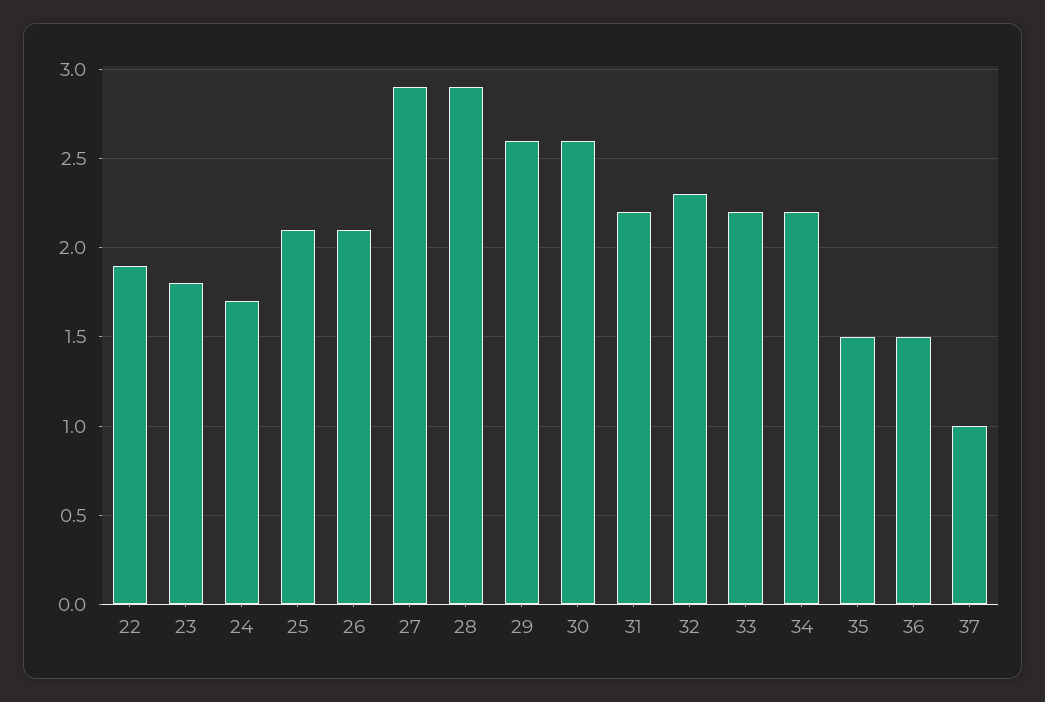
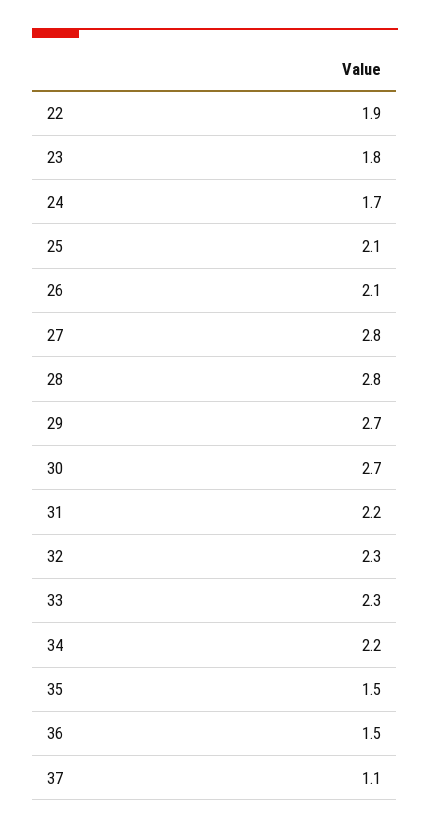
  {
    "22": 1.9,
    "23": 1.8,
    "24": 1.7,
    "25": 2.1,
    "26": 2.1,
-   "27": 2.9,
+   "27": 2.8,
-   "28": 2.9,
+   "28": 2.8,
-   "29": 2.6,
+   "29": 2.7,
-   "30": 2.6,
+   "30": 2.7,
    "31": 2.2,
    "32": 2.3,
-   "33": 2.2,
+   "33": 2.3,
    "34": 2.2,
    "35": 1.5,
    "36": 1.5,
-   "37": 1
+   "37": 1.1
  }

